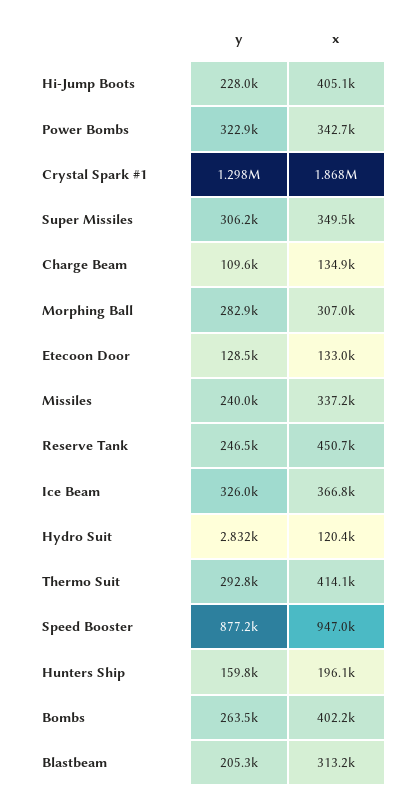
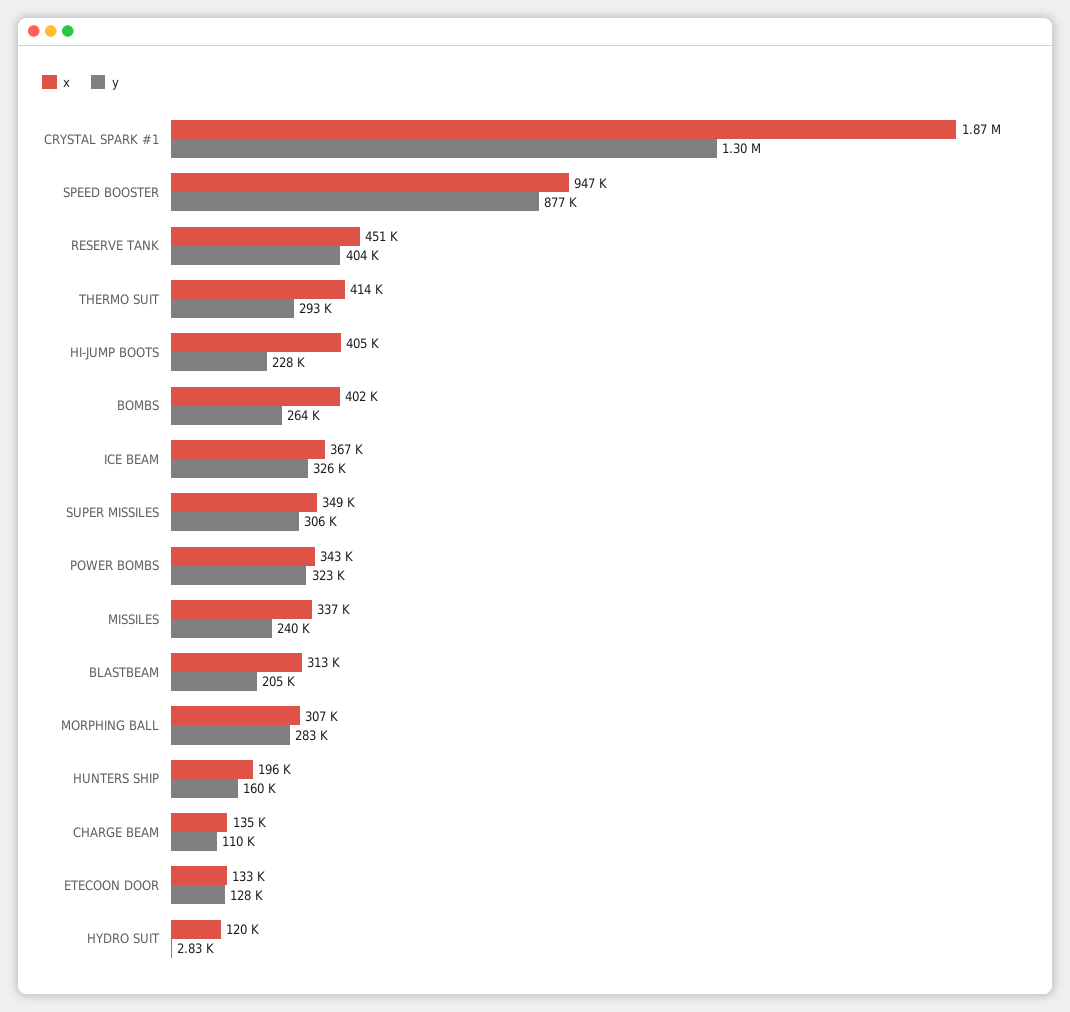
  {
    "y": {
      "Hi-Jump Boots": 228000,
      "Power Bombs": 322900,
      "Crystal Spark #1": 1298000,
      "Super Missiles": 306200,
      "Charge Beam": 109600,
      "Morphing Ball": 282900,
      "Etecoon Door": 128500,
      "Missiles": 240000,
-     "Reserve Tank": 246500,
+     "Reserve Tank": 404000,
      "Ice Beam": 326000,
      "Hydro Suit": 2832,
      "Thermo Suit": 292800,
      "Speed Booster": 877200,
      "Hunters Ship": 159800,
      "Bombs": 263500,
      "Blastbeam": 205300
    },
    "x": {
      "Hi-Jump Boots": 405100,
      "Power Bombs": 342700,
      "Crystal Spark #1": 1868000,
      "Super Missiles": 349500,
      "Charge Beam": 134900,
      "Morphing Ball": 307000,
      "Etecoon Door": 133000,
      "Missiles": 337200,
      "Reserve Tank": 450700,
      "Ice Beam": 366800,
      "Hydro Suit": 120400,
      "Thermo Suit": 414100,
      "Speed Booster": 947000,
      "Hunters Ship": 196100,
      "Bombs": 402200,
      "Blastbeam": 313200
    }
  }

